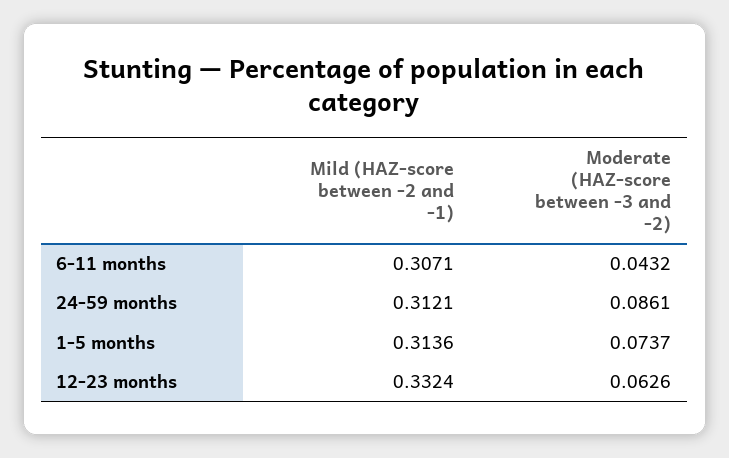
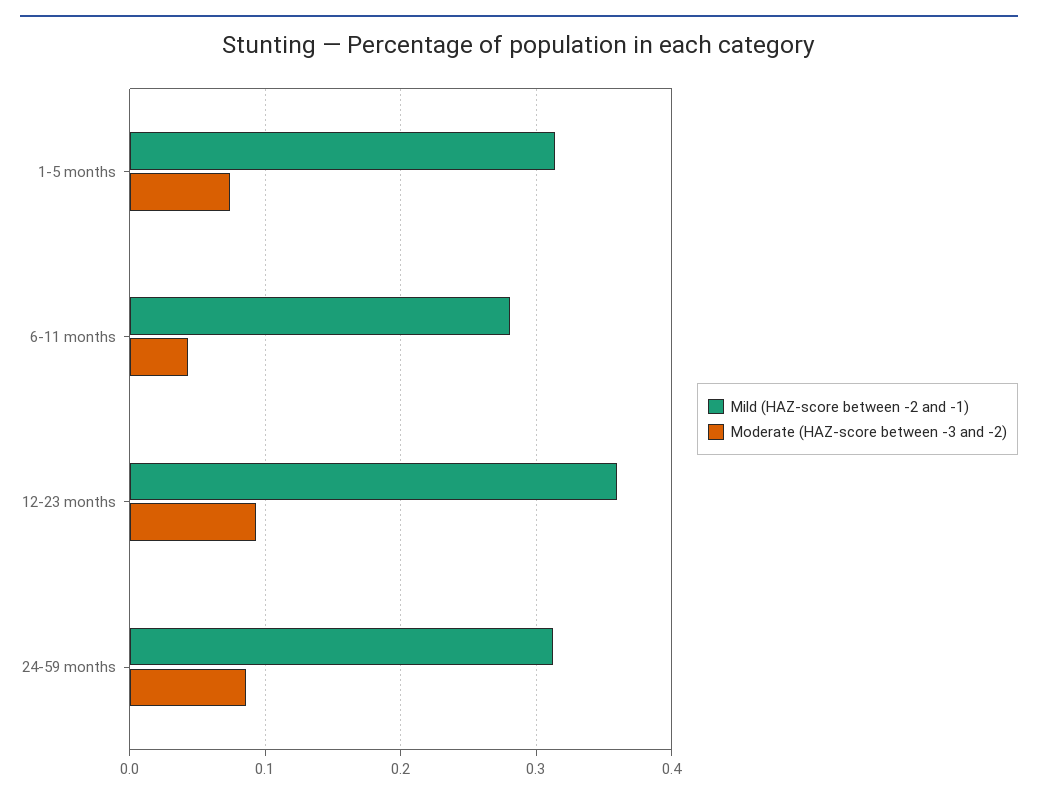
  {
    "Mild (HAZ-score between -2 and -1)": {
-     "6-11 months": 0.3071,
+     "6-11 months": 0.28,
      "24-59 months": 0.3121,
      "1-5 months": 0.3136,
-     "12-23 months": 0.3324
+     "12-23 months": 0.36
    },
    "Moderate (HAZ-score between -3 and -2)": {
      "6-11 months": 0.0432,
      "24-59 months": 0.0861,
      "1-5 months": 0.0737,
-     "12-23 months": 0.0626
+     "12-23 months": 0.09
    }
  }

